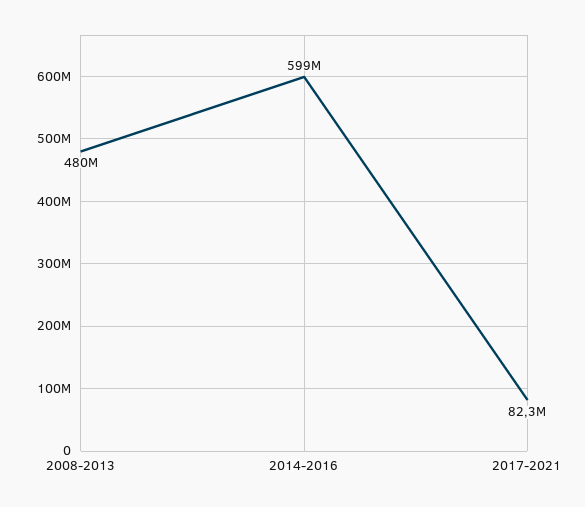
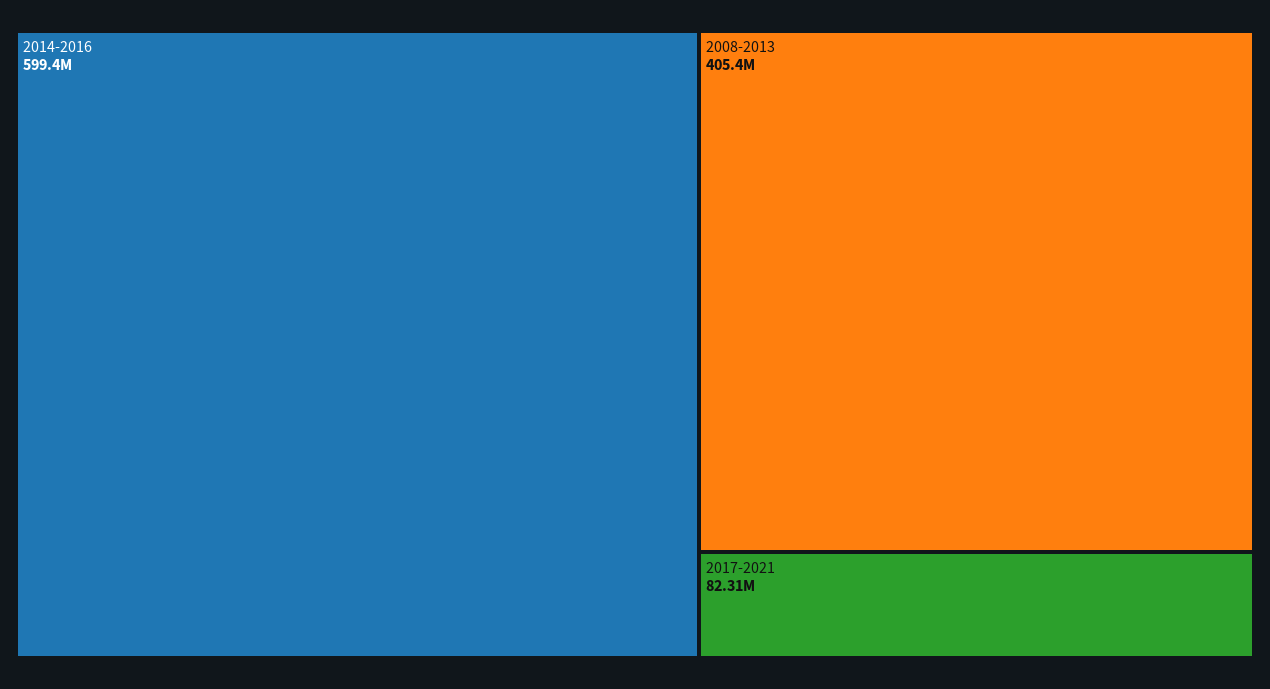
  {
-   "2008-2013": 480000000,
+   "2008-2013": 405400000,
    "2014-2016": 599400000,
    "2017-2021": 82310000
  }

